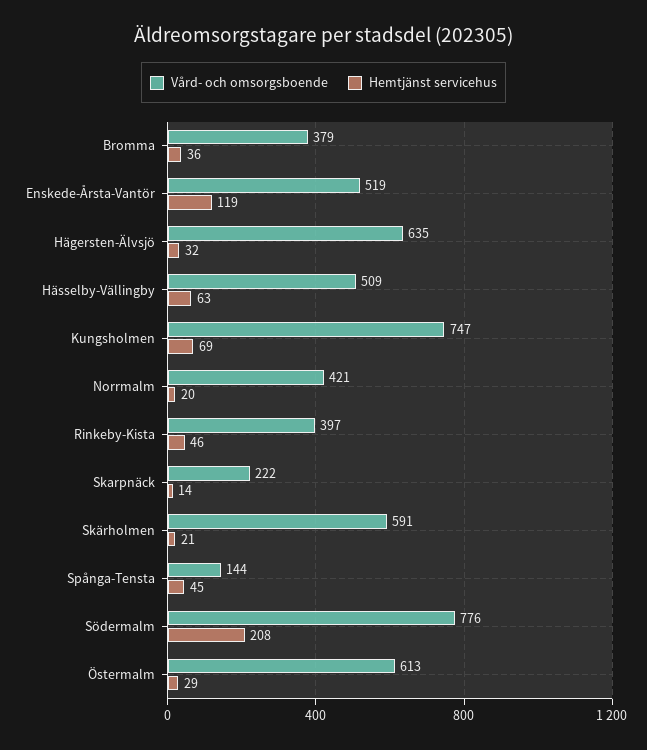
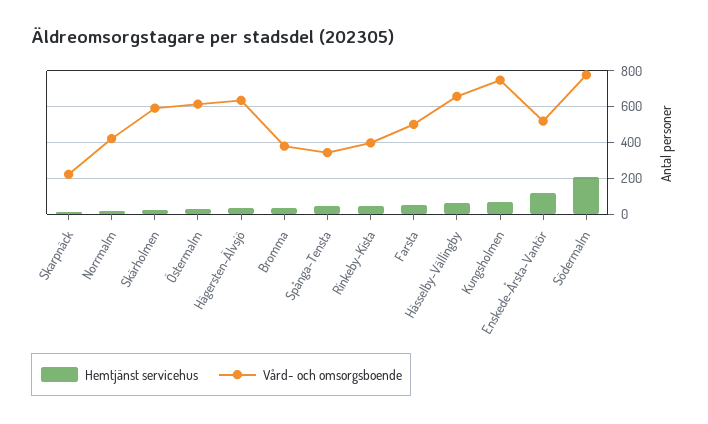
  {
    "Vård- och omsorgsboende": {
      "Bromma": 379,
      "Enskede-Årsta-Vantör": 519,
      "Hägersten-Älvsjö": 635,
-     "Hässelby-Vällingby": 509,
+     "Hässelby-Vällingby": 650,
      "Kungsholmen": 747,
      "Norrmalm": 421,
      "Rinkeby-Kista": 397,
      "Skarpnäck": 222,
      "Skärholmen": 591,
-     "Spånga-Tensta": 144,
+     "Spånga-Tensta": 350,
      "Södermalm": 776,
-     "Östermalm": 613
+     "Östermalm": 613,
+     "Farsta": 500
    },
    "Hemtjänst servicehus": {
      "Bromma": 36,
      "Enskede-Årsta-Vantör": 119,
      "Hägersten-Älvsjö": 32,
      "Hässelby-Vällingby": 63,
      "Kungsholmen": 69,
      "Norrmalm": 20,
      "Rinkeby-Kista": 46,
      "Skarpnäck": 14,
      "Skärholmen": 21,
      "Spånga-Tensta": 45,
      "Södermalm": 208,
-     "Östermalm": 29
+     "Östermalm": 29,
+     "Farsta": 50
    }
  }

